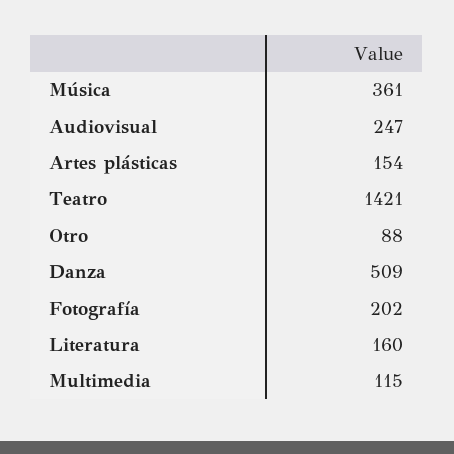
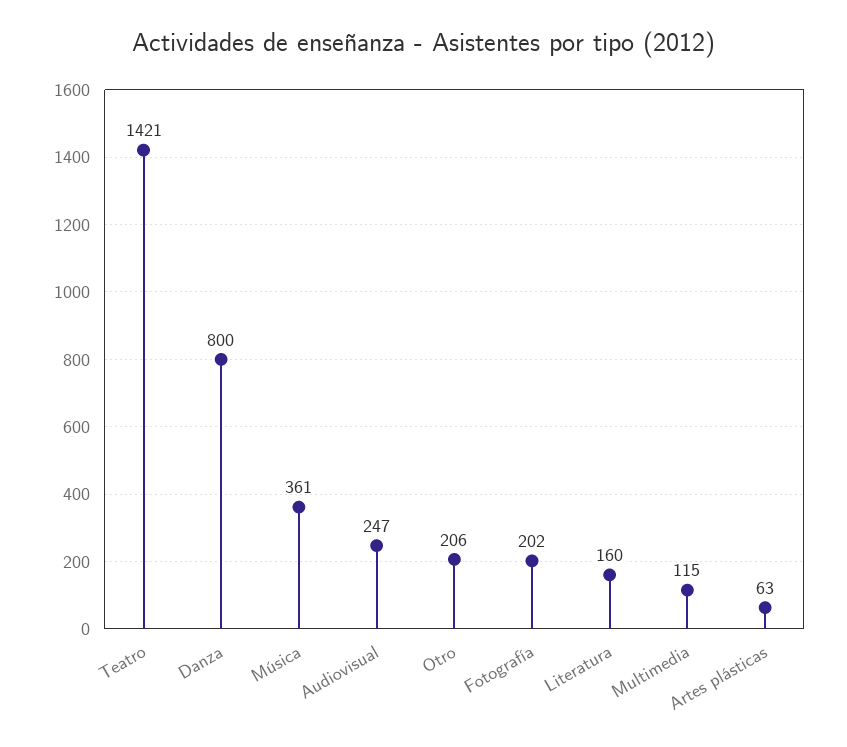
  {
    "Música": 361,
    "Audiovisual": 247,
-   "Artes plásticas": 154,
+   "Artes plásticas": 63,
    "Teatro": 1421,
-   "Otro": 88,
+   "Otro": 206,
-   "Danza": 509,
+   "Danza": 800,
    "Fotografía": 202,
    "Literatura": 160,
    "Multimedia": 115
  }

